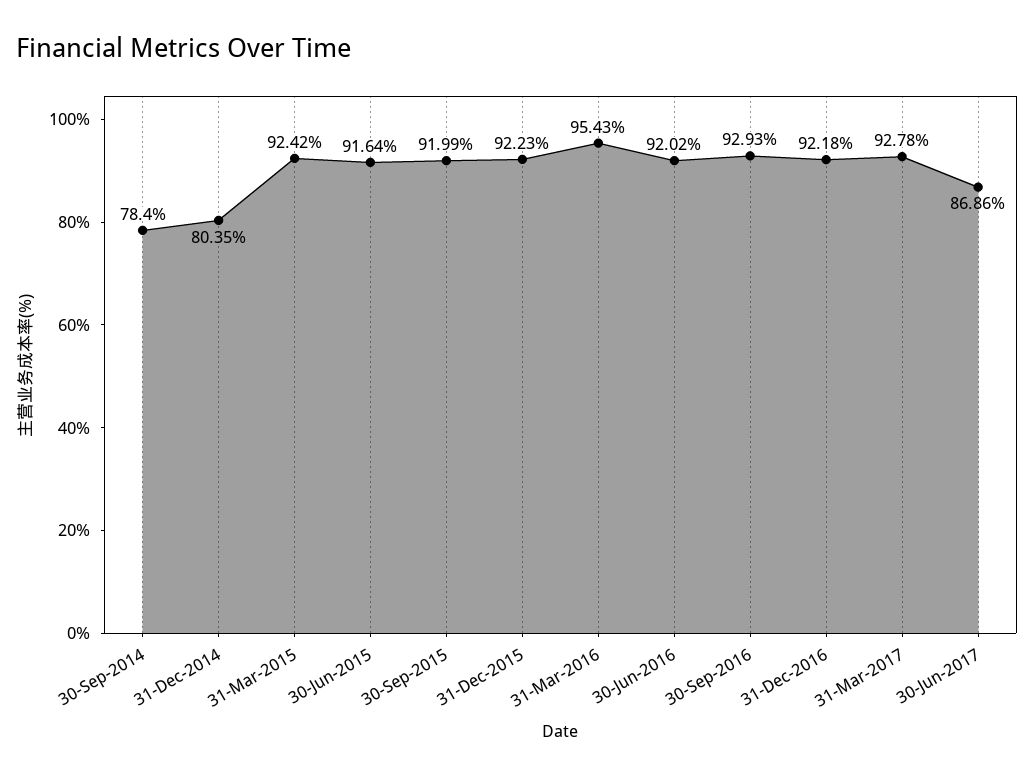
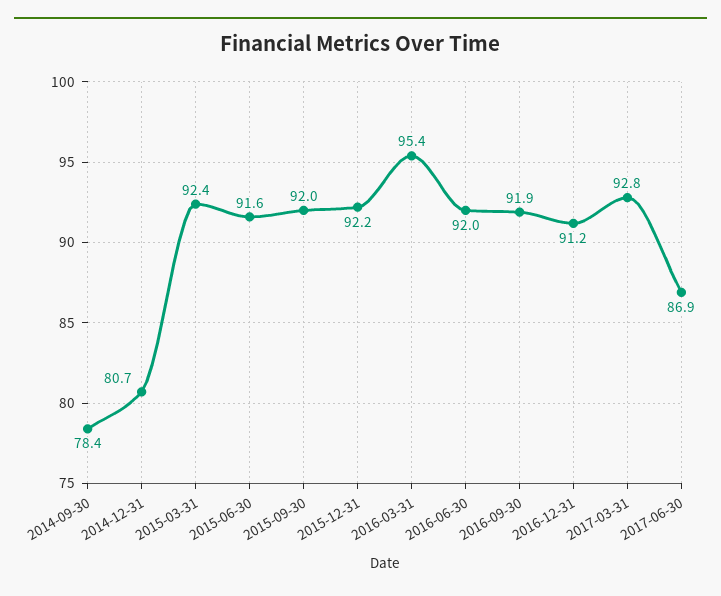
  {
    "30-Sep-2014": 78.4,
-   "31-Dec-2014": 80.35,
+   "31-Dec-2014": 80.7,
    "31-Mar-2015": 92.42,
    "30-Jun-2015": 91.64,
    "30-Sep-2015": 91.99,
    "31-Dec-2015": 92.23,
    "31-Mar-2016": 95.43,
    "30-Jun-2016": 92.02,
-   "30-Sep-2016": 92.93,
+   "30-Sep-2016": 91.9,
-   "31-Dec-2016": 92.18,
+   "31-Dec-2016": 91.2,
    "31-Mar-2017": 92.78,
    "30-Jun-2017": 86.86
  }

